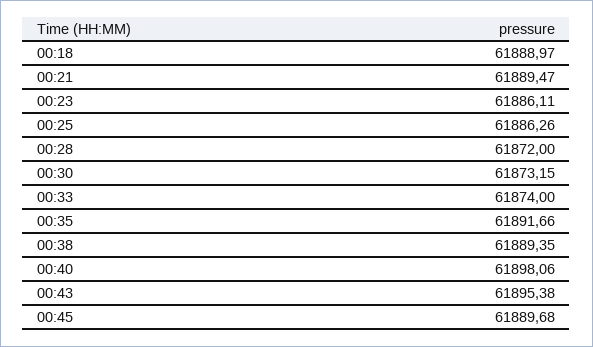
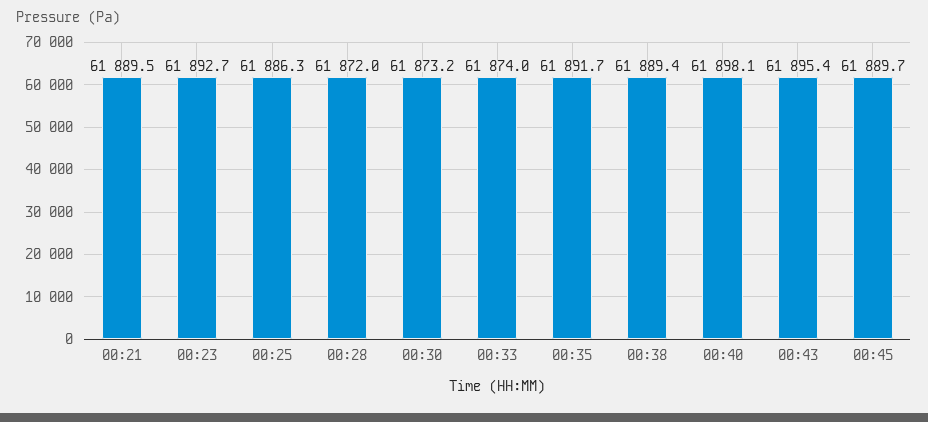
  {
-   "00:18": 61888.97,
    "00:21": 61889.47,
-   "00:23": 61886.11,
+   "00:23": 61892.7,
    "00:25": 61886.26,
    "00:28": 61872,
    "00:30": 61873.15,
    "00:33": 61874,
    "00:35": 61891.66,
    "00:38": 61889.35,
    "00:40": 61898.06,
    "00:43": 61895.38,
    "00:45": 61889.68
  }

